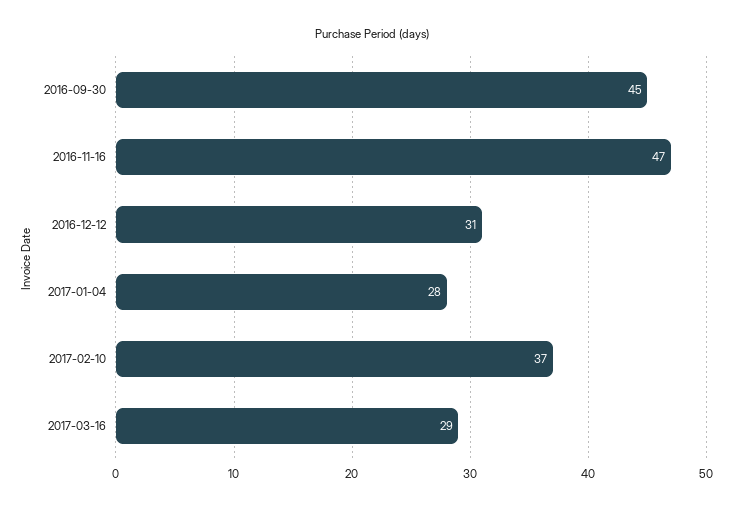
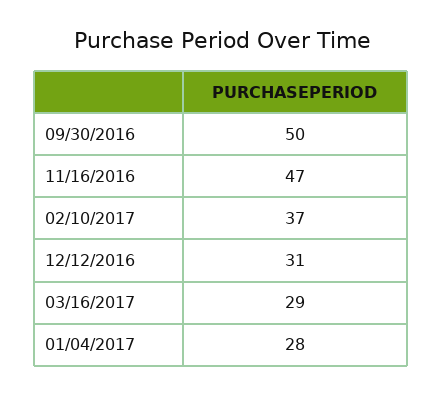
  {
-   "2016-09-30": 45,
+   "2016-09-30": 50,
    "2016-11-16": 47,
    "2016-12-12": 31,
    "2017-01-04": 28,
    "2017-02-10": 37,
    "2017-03-16": 29
  }

